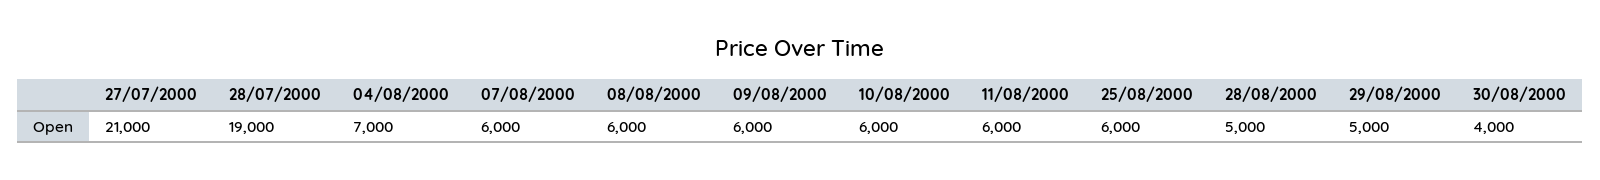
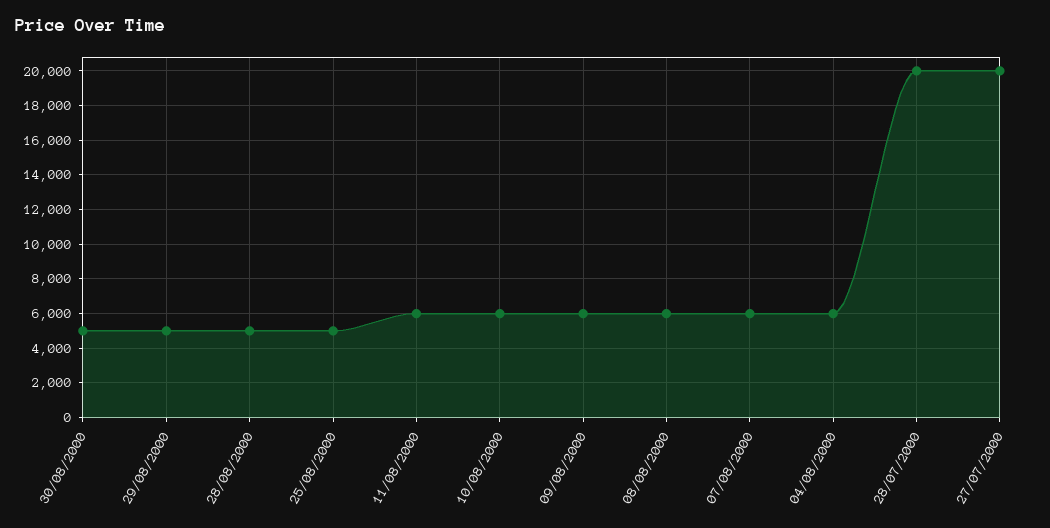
  {
-   "27/07/2000": 21000,
+   "27/07/2000": 20000,
-   "28/07/2000": 19000,
+   "28/07/2000": 20000,
-   "04/08/2000": 7000,
+   "04/08/2000": 6000,
    "07/08/2000": 6000,
    "08/08/2000": 6000,
    "09/08/2000": 6000,
    "10/08/2000": 6000,
    "11/08/2000": 6000,
-   "25/08/2000": 6000,
+   "25/08/2000": 5000,
    "28/08/2000": 5000,
    "29/08/2000": 5000,
-   "30/08/2000": 4000
+   "30/08/2000": 5000
  }

